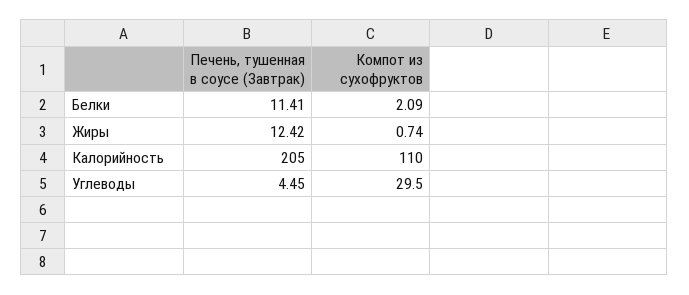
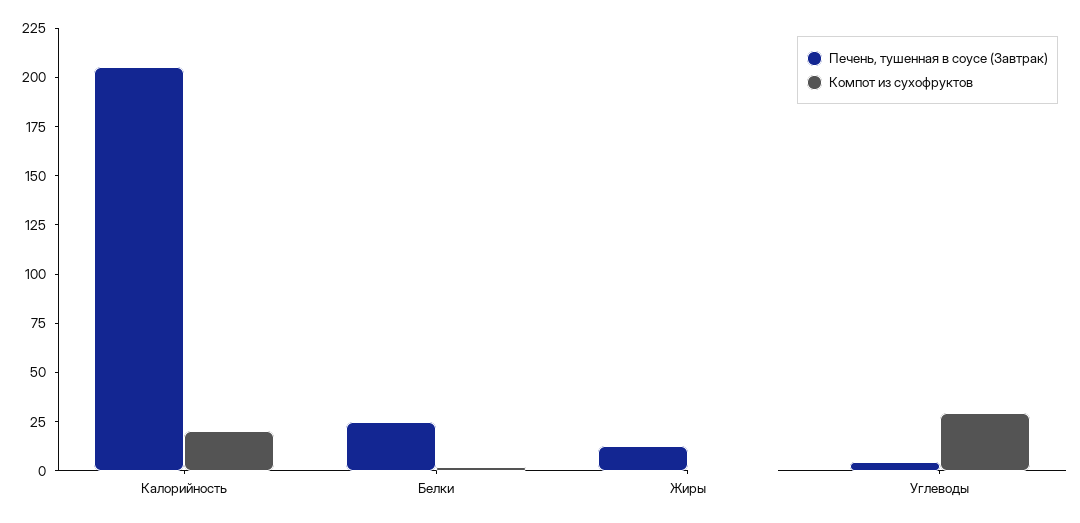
  {
    "Печень, тушенная в соусе (Завтрак)": {
-     "Белки": 11.41,
+     "Белки": 25,
      "Жиры": 12.42,
      "Калорийность": 205,
      "Углеводы": 4.45
    },
    "Компот из сухофруктов": {
      "Белки": 2.09,
      "Жиры": 0.74,
-     "Калорийность": 110,
+     "Калорийность": 20,
      "Углеводы": 29.5
    }
  }

